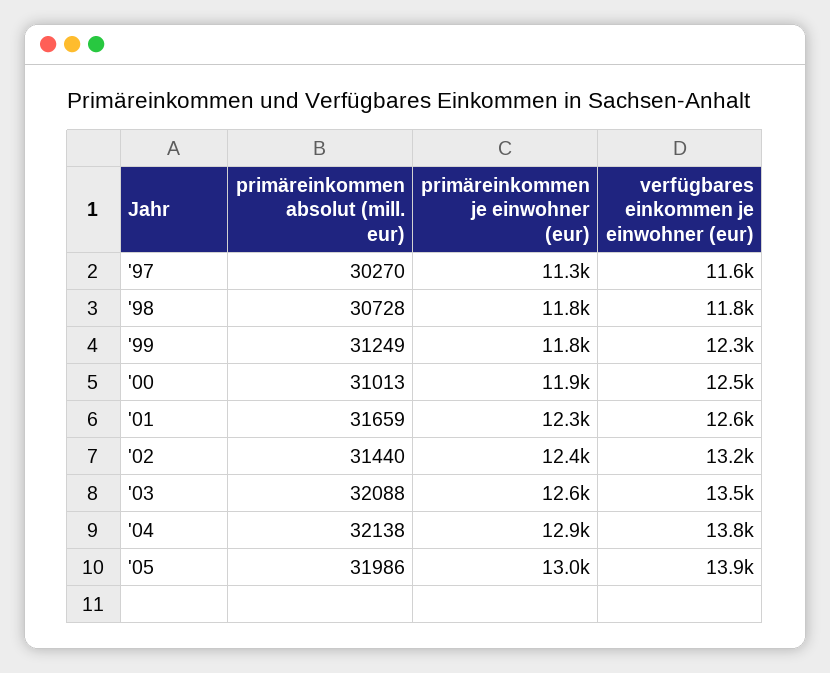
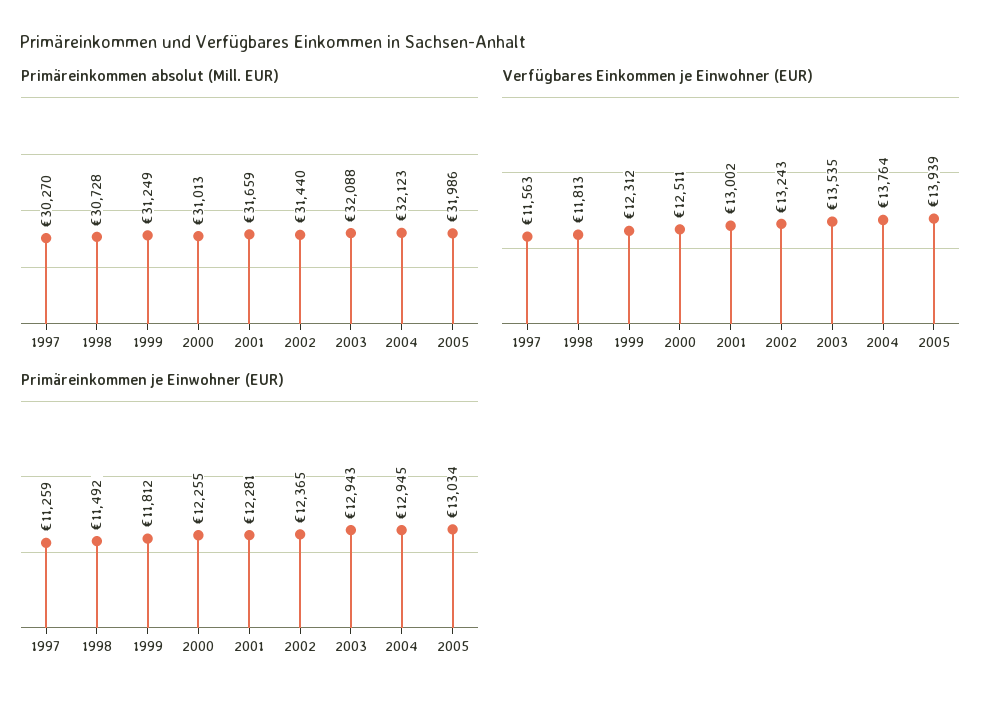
  {
    "primäreinkommen absolut (mill. eur)": {
      "'97": 30270,
      "'98": 30728,
      "'99": 31249,
      "'00": 31013,
      "'01": 31659,
      "'02": 31440,
      "'03": 32088,
-     "'04": 32138,
+     "'04": 32123,
      "'05": 31986
    },
    "primäreinkommen je einwohner (eur)": {
      "'97": 11259,
-     "'98": 11800,
+     "'98": 11492,
      "'99": 11812,
-     "'00": 11900,
+     "'00": 12255,
      "'01": 12281,
      "'02": 12365,
-     "'03": 12600,
+     "'03": 12943,
      "'04": 12945,
      "'05": 13034
    },
    "verfügbares einkommen je einwohner (eur)": {
      "'97": 11563,
      "'98": 11813,
      "'99": 12312,
      "'00": 12511,
-     "'01": 12600,
+     "'01": 13002,
      "'02": 13243,
      "'03": 13535,
      "'04": 13764,
      "'05": 13939
    }
  }

